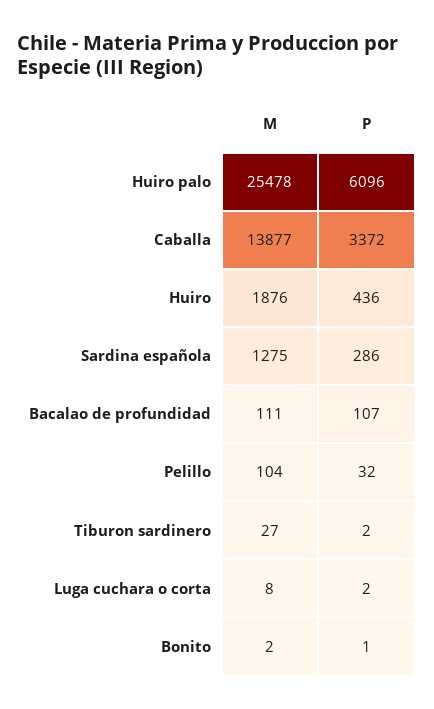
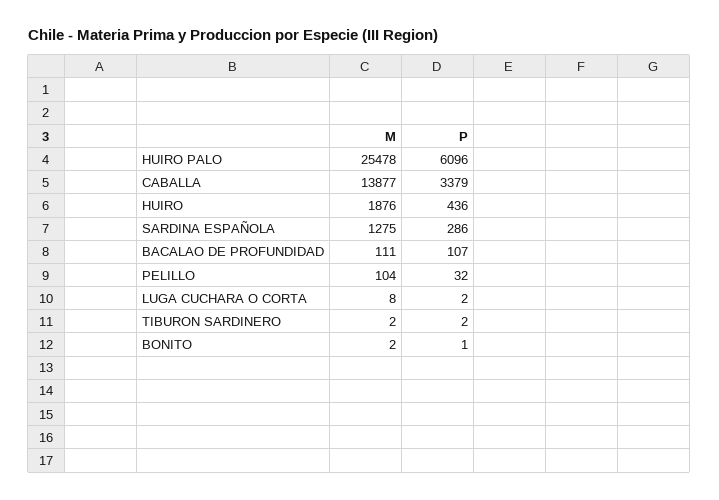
  {
    "M": {
      "Huiro palo": 25478,
      "Caballa": 13877,
      "Huiro": 1876,
      "Sardina española": 1275,
      "Bacalao de profundidad": 111,
      "Pelillo": 104,
-     "Tiburon sardinero": 27,
+     "Tiburon sardinero": 2,
      "Luga cuchara o corta": 8,
      "Bonito": 2
    },
    "P": {
      "Huiro palo": 6096,
-     "Caballa": 3372,
+     "Caballa": 3379,
      "Huiro": 436,
      "Sardina española": 286,
      "Bacalao de profundidad": 107,
      "Pelillo": 32,
      "Tiburon sardinero": 2,
      "Luga cuchara o corta": 2,
      "Bonito": 1
    }
  }

